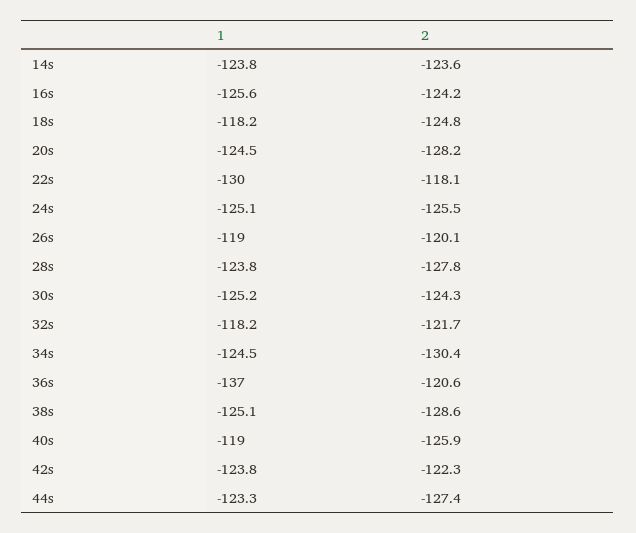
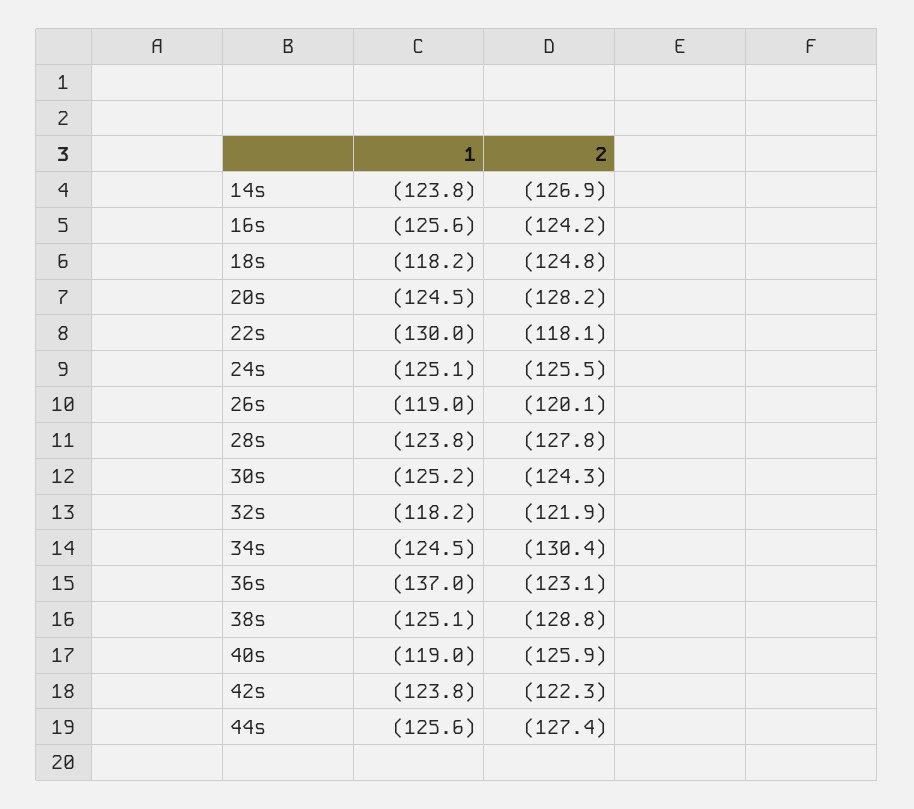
  {
    "1": {
      "14s": -123.8,
      "16s": -125.6,
      "18s": -118.2,
      "20s": -124.5,
      "22s": -130,
      "24s": -125.1,
      "26s": -119,
      "28s": -123.8,
      "30s": -125.2,
      "32s": -118.2,
      "34s": -124.5,
      "36s": -137,
      "38s": -125.1,
      "40s": -119,
      "42s": -123.8,
-     "44s": -123.3
+     "44s": -125.6
    },
    "2": {
-     "14s": -123.6,
+     "14s": -126.9,
      "16s": -124.2,
      "18s": -124.8,
      "20s": -128.2,
      "22s": -118.1,
      "24s": -125.5,
      "26s": -120.1,
      "28s": -127.8,
      "30s": -124.3,
-     "32s": -121.7,
+     "32s": -121.9,
      "34s": -130.4,
-     "36s": -120.6,
+     "36s": -123.1,
-     "38s": -128.6,
+     "38s": -128.8,
      "40s": -125.9,
      "42s": -122.3,
      "44s": -127.4
    }
  }

